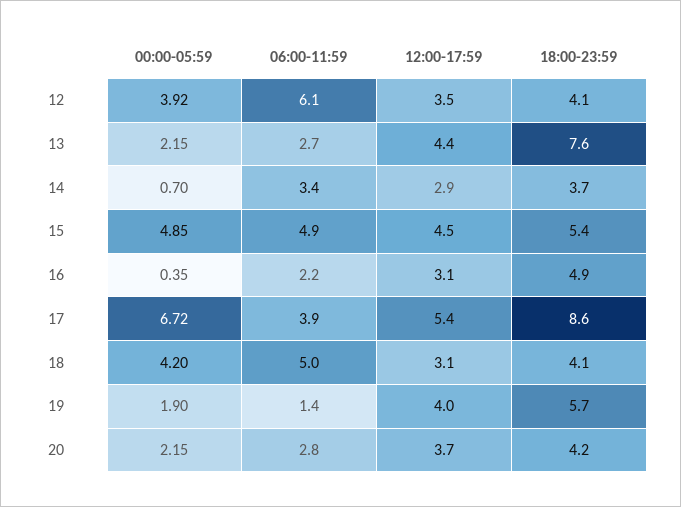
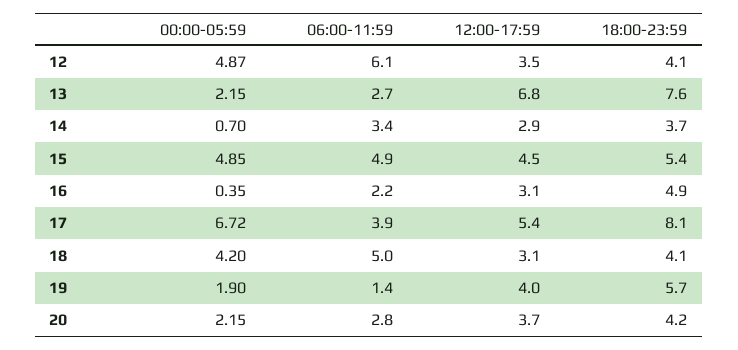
  {
    "00:00-05:59": {
-     "12": 3.92,
+     "12": 4.87,
      "13": 2.15,
      "14": 0.7,
      "15": 4.85,
      "16": 0.35,
      "17": 6.72,
      "18": 4.2,
      "19": 1.9,
      "20": 2.15
    },
    "06:00-11:59": {
      "12": 6.1,
      "13": 2.7,
      "14": 3.4,
      "15": 4.9,
      "16": 2.2,
      "17": 3.9,
      "18": 5,
      "19": 1.4,
      "20": 2.8
    },
    "12:00-17:59": {
      "12": 3.5,
-     "13": 4.4,
+     "13": 6.8,
      "14": 2.9,
      "15": 4.5,
      "16": 3.1,
      "17": 5.4,
      "18": 3.1,
      "19": 4,
      "20": 3.7
    },
    "18:00-23:59": {
      "12": 4.1,
      "13": 7.6,
      "14": 3.7,
      "15": 5.4,
      "16": 4.9,
-     "17": 8.6,
+     "17": 8.1,
      "18": 4.1,
      "19": 5.7,
      "20": 4.2
    }
  }

